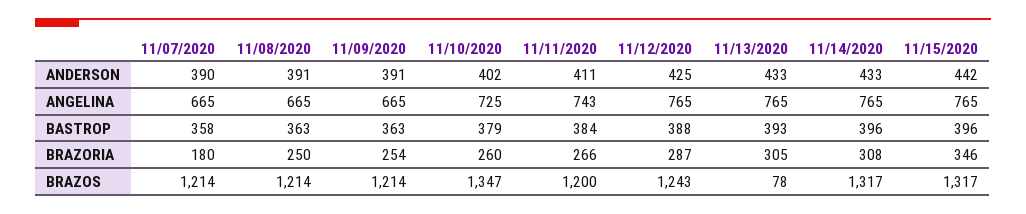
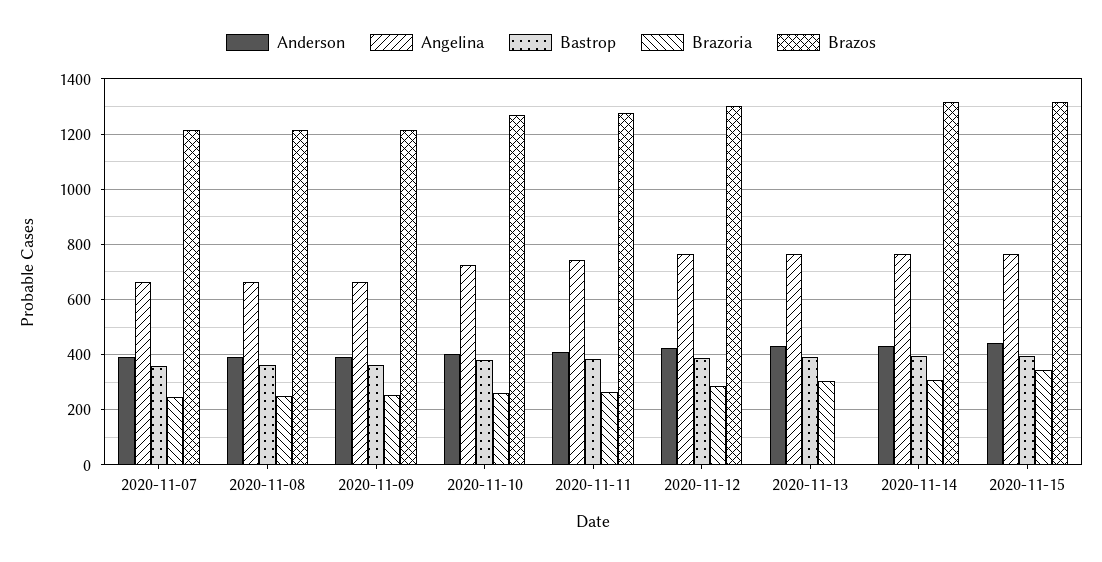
  {
    "ANDERSON": {
      "11/07/2020": 390,
      "11/08/2020": 391,
      "11/09/2020": 391,
      "11/10/2020": 402,
      "11/11/2020": 411,
      "11/12/2020": 425,
      "11/13/2020": 433,
      "11/14/2020": 433,
      "11/15/2020": 442
    },
    "ANGELINA": {
      "11/07/2020": 665,
      "11/08/2020": 665,
      "11/09/2020": 665,
      "11/10/2020": 725,
      "11/11/2020": 743,
      "11/12/2020": 765,
      "11/13/2020": 765,
      "11/14/2020": 765,
      "11/15/2020": 765
    },
    "BASTROP": {
      "11/07/2020": 358,
      "11/08/2020": 363,
      "11/09/2020": 363,
      "11/10/2020": 379,
      "11/11/2020": 384,
      "11/12/2020": 388,
      "11/13/2020": 393,
      "11/14/2020": 396,
      "11/15/2020": 396
    },
    "BRAZORIA": {
-     "11/07/2020": 180,
+     "11/07/2020": 250,
      "11/08/2020": 250,
      "11/09/2020": 254,
      "11/10/2020": 260,
      "11/11/2020": 266,
      "11/12/2020": 287,
      "11/13/2020": 305,
      "11/14/2020": 308,
      "11/15/2020": 346
    },
    "BRAZOS": {
      "11/07/2020": 1214,
      "11/08/2020": 1214,
      "11/09/2020": 1214,
-     "11/10/2020": 1347,
+     "11/10/2020": 1275,
-     "11/11/2020": 1200,
+     "11/11/2020": 1275,
-     "11/12/2020": 1243,
+     "11/12/2020": 1300,
-     "11/13/2020": 78,
+     "11/13/2020": 0,
      "11/14/2020": 1317,
      "11/15/2020": 1317
    }
  }

